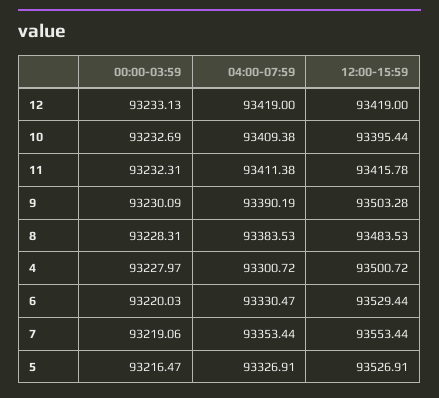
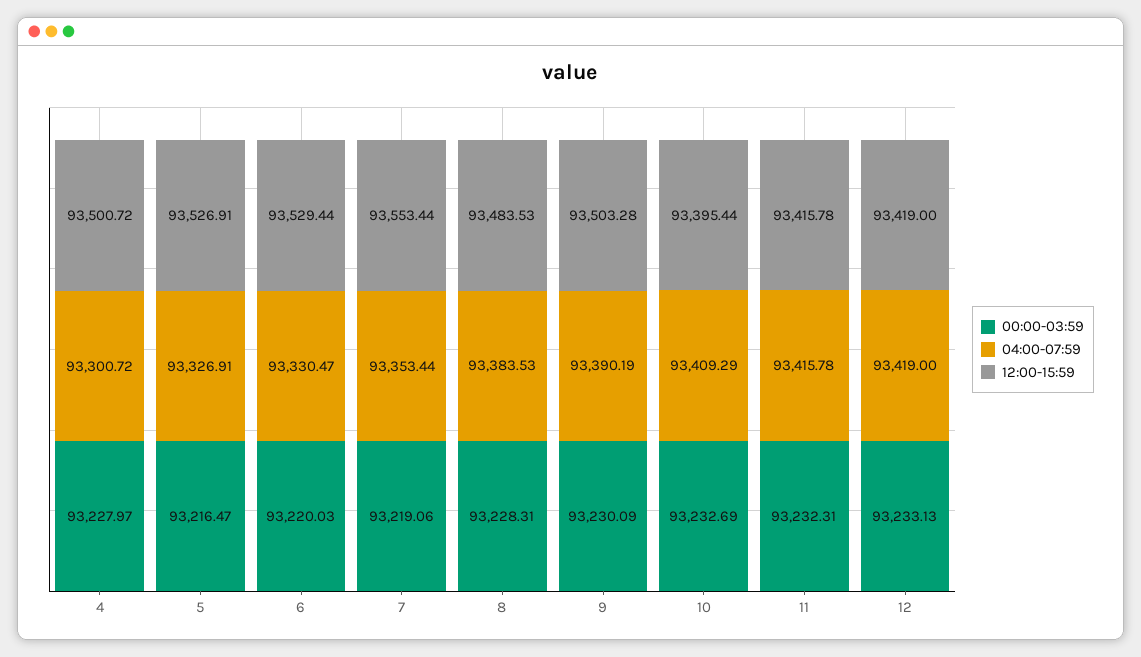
  {
    "00:00-03:59": {
      "12": 93233.13,
      "10": 93232.69,
      "11": 93232.31,
      "9": 93230.09,
      "8": 93228.31,
      "4": 93227.97,
      "6": 93220.03,
      "7": 93219.06,
      "5": 93216.47
    },
    "04:00-07:59": {
      "12": 93419,
-     "10": 93409.38,
+     "10": 93409.29,
-     "11": 93411.38,
+     "11": 93415.78,
      "9": 93390.19,
      "8": 93383.53,
      "4": 93300.72,
      "6": 93330.47,
      "7": 93353.44,
      "5": 93326.91
    },
    "12:00-15:59": {
      "12": 93419,
      "10": 93395.44,
      "11": 93415.78,
      "9": 93503.28,
      "8": 93483.53,
      "4": 93500.72,
      "6": 93529.44,
      "7": 93553.44,
      "5": 93526.91
    }
  }

